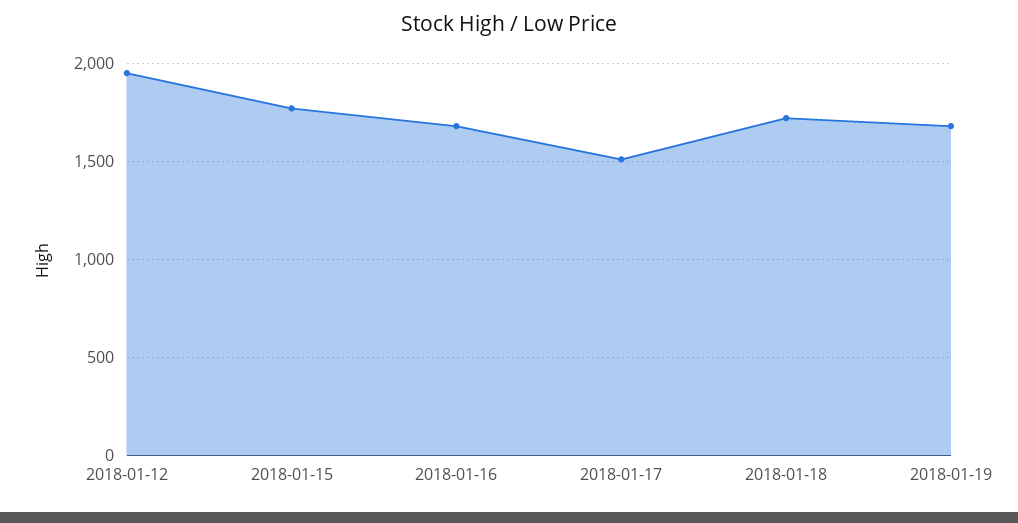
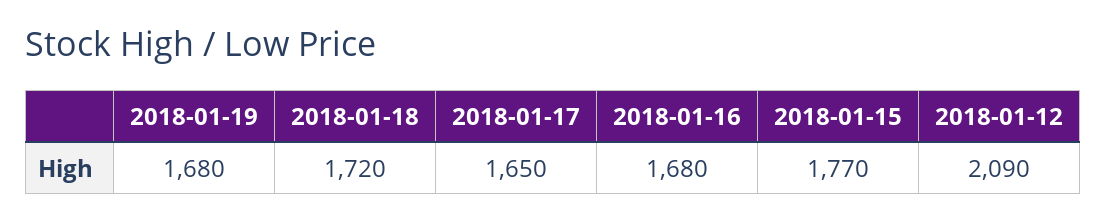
  {
-   "2018-01-12": 1950,
+   "2018-01-12": 2090,
    "2018-01-15": 1770,
    "2018-01-16": 1680,
-   "2018-01-17": 1500,
+   "2018-01-17": 1650,
    "2018-01-18": 1720,
    "2018-01-19": 1680
  }

